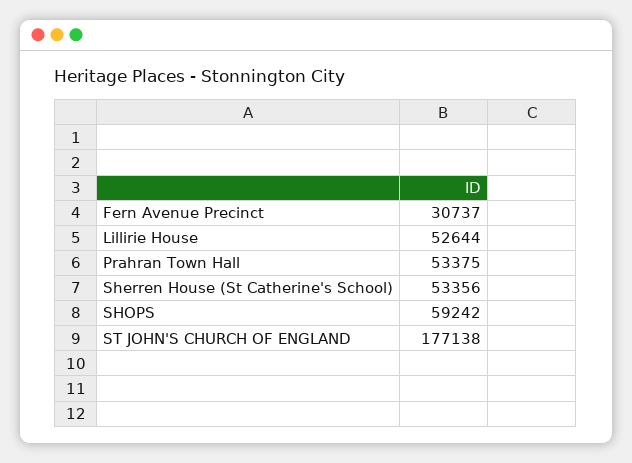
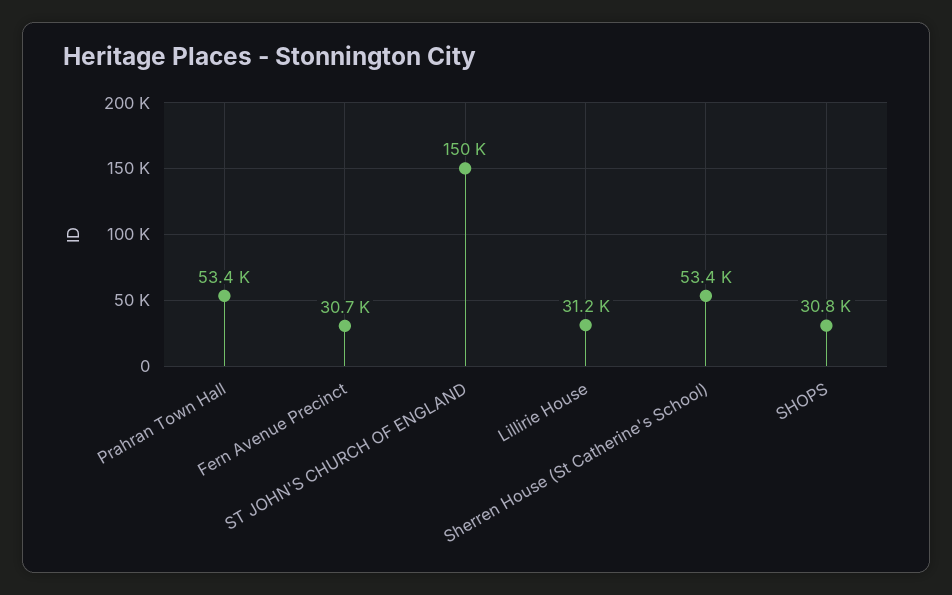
  {
    "Fern Avenue Precinct": 30737,
-   "Lillirie House": 52644,
+   "Lillirie House": 31200,
    "Prahran Town Hall": 53375,
    "Sherren House (St Catherine's School)": 53356,
-   "SHOPS": 59242,
+   "SHOPS": 30800,
-   "ST JOHN'S CHURCH OF ENGLAND": 177138
+   "ST JOHN'S CHURCH OF ENGLAND": 150000
  }

